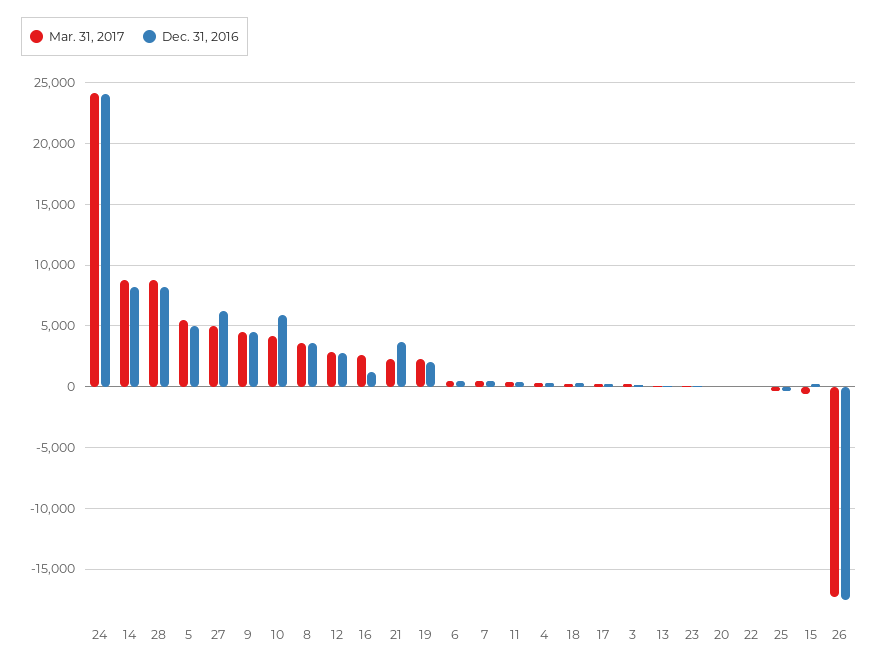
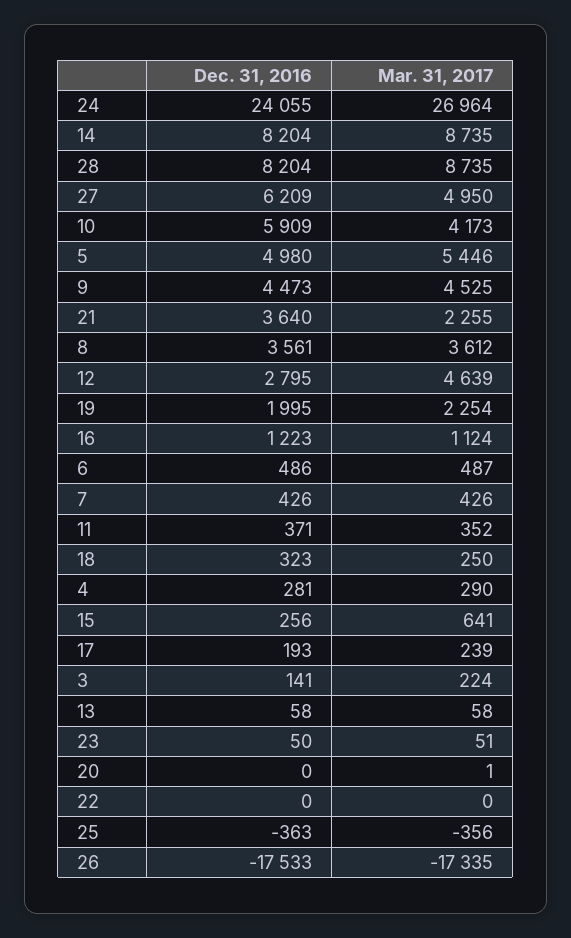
  {
    "Mar. 31, 2017": {
-     "24": 24000,
+     "24": 26964,
      "14": 8735,
      "28": 8735,
      "5": 5446,
      "27": 4950,
      "9": 4525,
      "10": 4173,
      "8": 3612,
-     "12": 3000,
+     "12": 4639,
-     "16": 2500,
+     "16": 1124,
      "21": 2255,
      "19": 2254,
      "6": 487,
      "7": 426,
      "11": 352,
      "4": 290,
      "18": 250,
      "17": 239,
      "3": 224,
      "13": 58,
      "23": 51,
      "20": 1,
      "22": 0,
      "25": -356,
-     "15": -500,
+     "15": 641,
      "26": -17335
    },
    "Dec. 31, 2016": {
      "24": 24055,
      "14": 8204,
      "28": 8204,
      "5": 4980,
      "27": 6209,
      "9": 4473,
      "10": 5909,
      "8": 3561,
      "12": 2795,
      "16": 1223,
      "21": 3640,
      "19": 1995,
      "6": 486,
      "7": 426,
      "11": 371,
      "4": 281,
      "18": 323,
      "17": 193,
      "3": 141,
      "13": 58,
      "23": 50,
      "20": 0,
      "22": 0,
      "25": -363,
      "15": 256,
      "26": -17533
    }
  }

